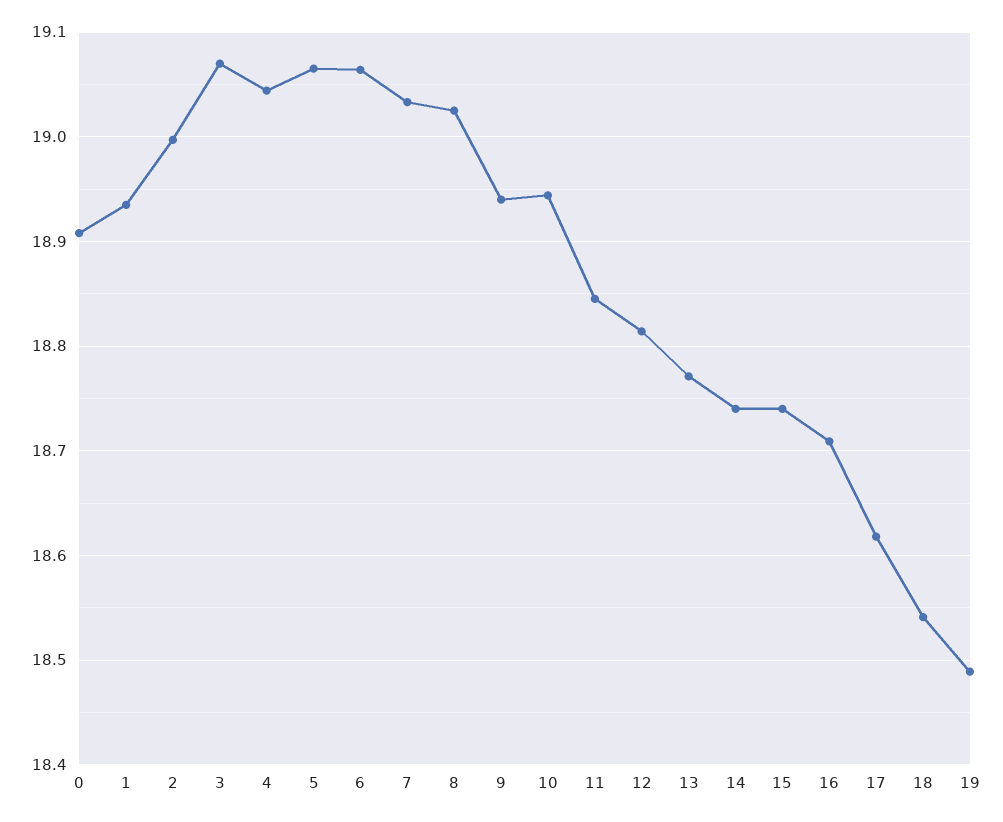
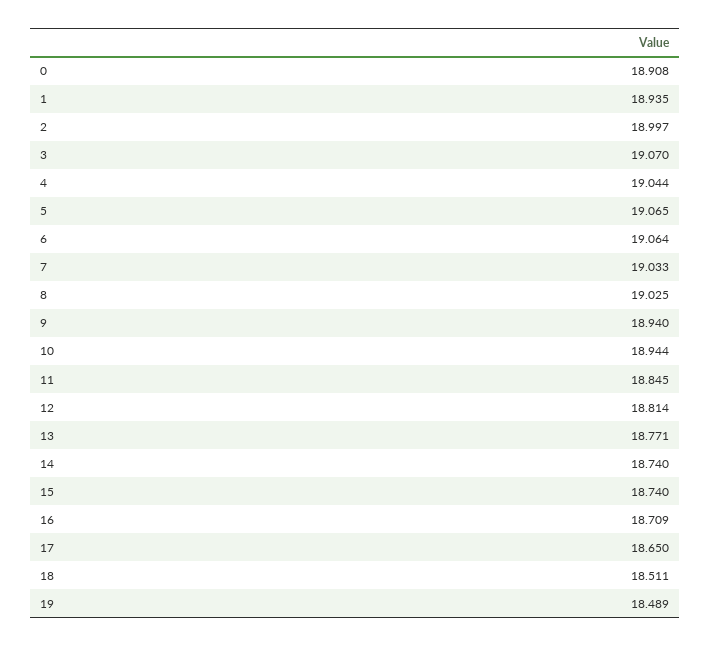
  {
    "0": 18.908,
    "1": 18.935,
    "2": 18.997,
    "3": 19.07,
    "4": 19.044,
    "5": 19.065,
    "6": 19.064,
    "7": 19.033,
    "8": 19.025,
    "9": 18.94,
    "10": 18.944,
    "11": 18.845,
    "12": 18.814,
    "13": 18.771,
    "14": 18.74,
    "15": 18.74,
    "16": 18.709,
-   "17": 18.62,
+   "17": 18.65,
-   "18": 18.54,
+   "18": 18.511,
    "19": 18.489
  }

